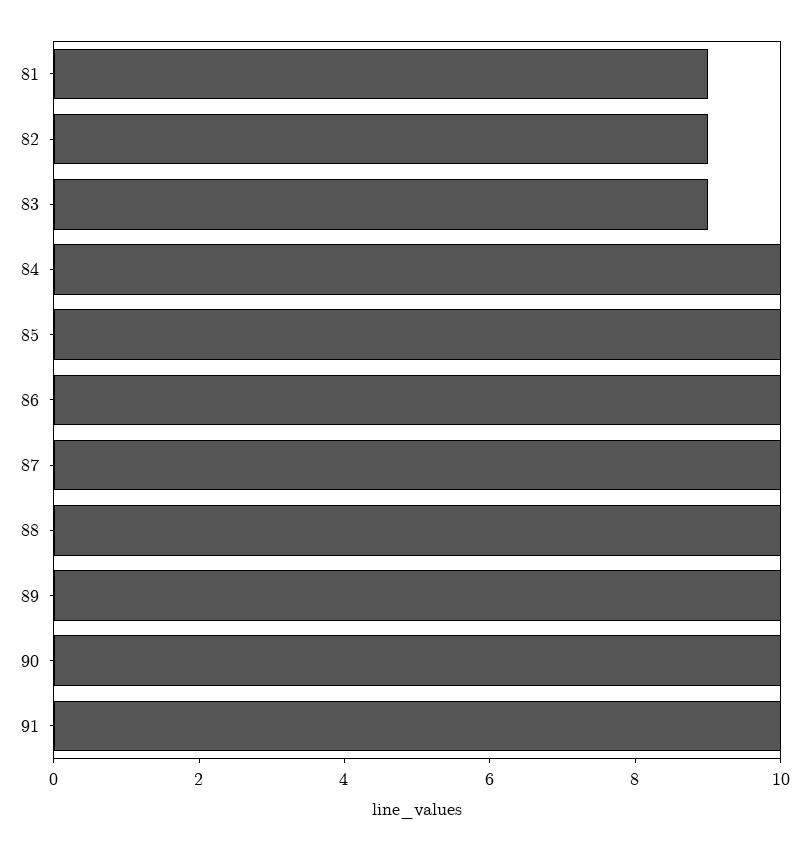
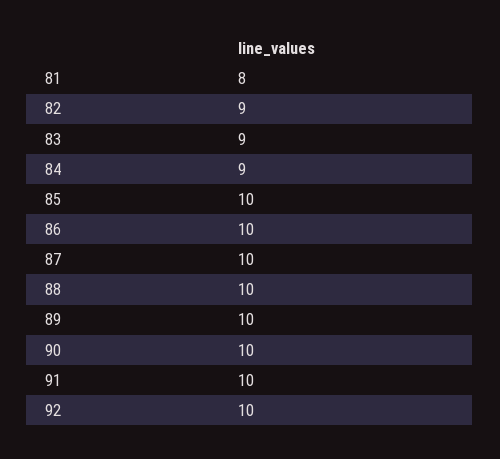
  {
-   "81": 9,
+   "81": 8,
    "82": 9,
    "83": 9,
-   "84": 10,
+   "84": 9,
    "85": 10,
    "86": 10,
    "87": 10,
    "88": 10,
    "89": 10,
    "90": 10,
-   "91": 10
+   "91": 10,
+   "92": 10
  }

